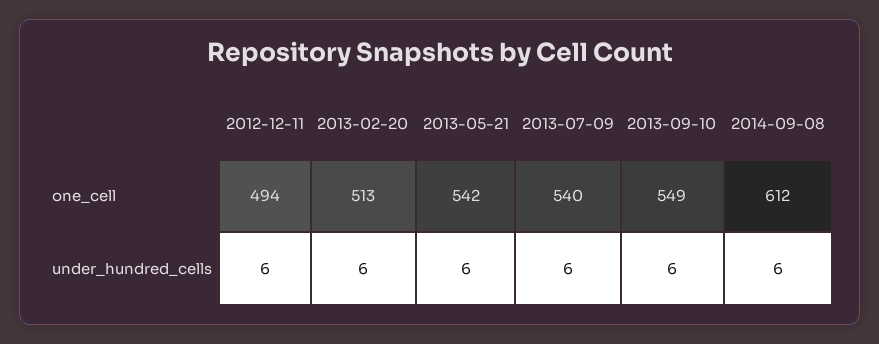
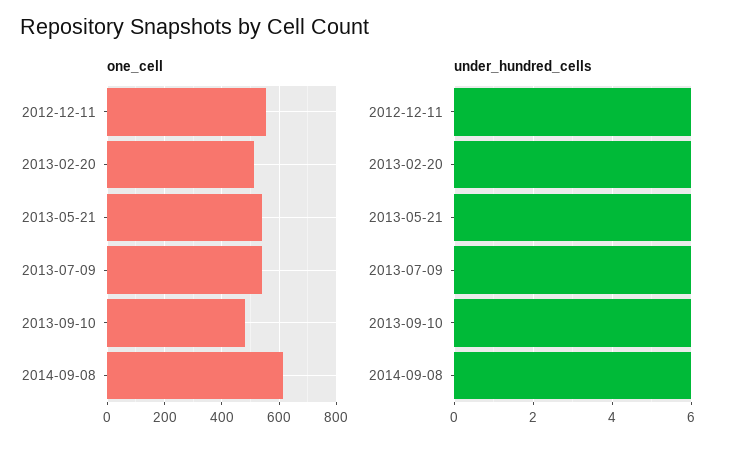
  {
    "one_cell": {
-     "2012-12-11": 494,
+     "2012-12-11": 550,
      "2013-02-20": 513,
      "2013-05-21": 542,
      "2013-07-09": 540,
-     "2013-09-10": 549,
+     "2013-09-10": 475,
      "2014-09-08": 612
    },
    "under_hundred_cells": {
      "2012-12-11": 6,
      "2013-02-20": 6,
      "2013-05-21": 6,
      "2013-07-09": 6,
      "2013-09-10": 6,
      "2014-09-08": 6
    }
  }

